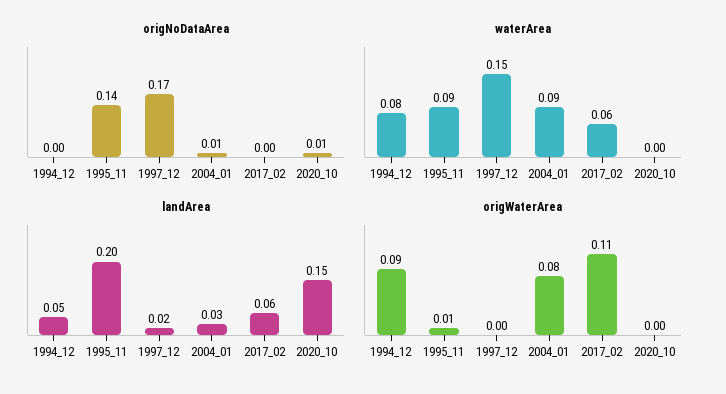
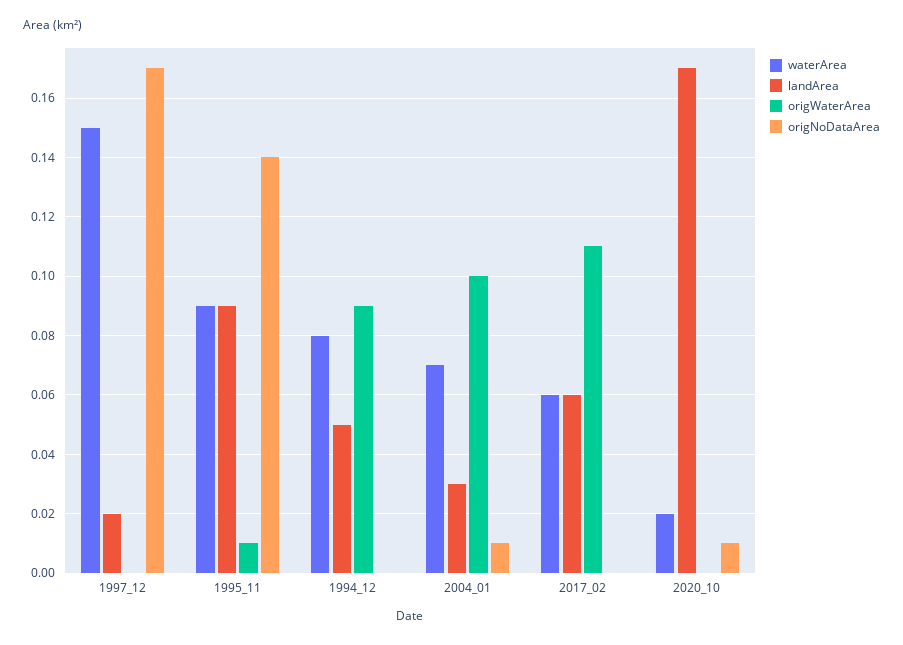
  {
    "origNoDataArea": {
      "1994_12": 0,
      "1995_11": 0.14,
      "1997_12": 0.17,
      "2004_01": 0.01,
      "2017_02": 0,
      "2020_10": 0.01
    },
    "waterArea": {
      "1994_12": 0.08,
      "1995_11": 0.09,
      "1997_12": 0.15,
-     "2004_01": 0.09,
+     "2004_01": 0.07,
      "2017_02": 0.06,
-     "2020_10": 0
+     "2020_10": 0.02
    },
    "landArea": {
      "1994_12": 0.05,
-     "1995_11": 0.2,
+     "1995_11": 0.09,
      "1997_12": 0.02,
      "2004_01": 0.03,
      "2017_02": 0.06,
-     "2020_10": 0.15
+     "2020_10": 0.17
    },
    "origWaterArea": {
      "1994_12": 0.09,
      "1995_11": 0.01,
      "1997_12": 0,
-     "2004_01": 0.08,
+     "2004_01": 0.1,
      "2017_02": 0.11,
      "2020_10": 0
    }
  }

